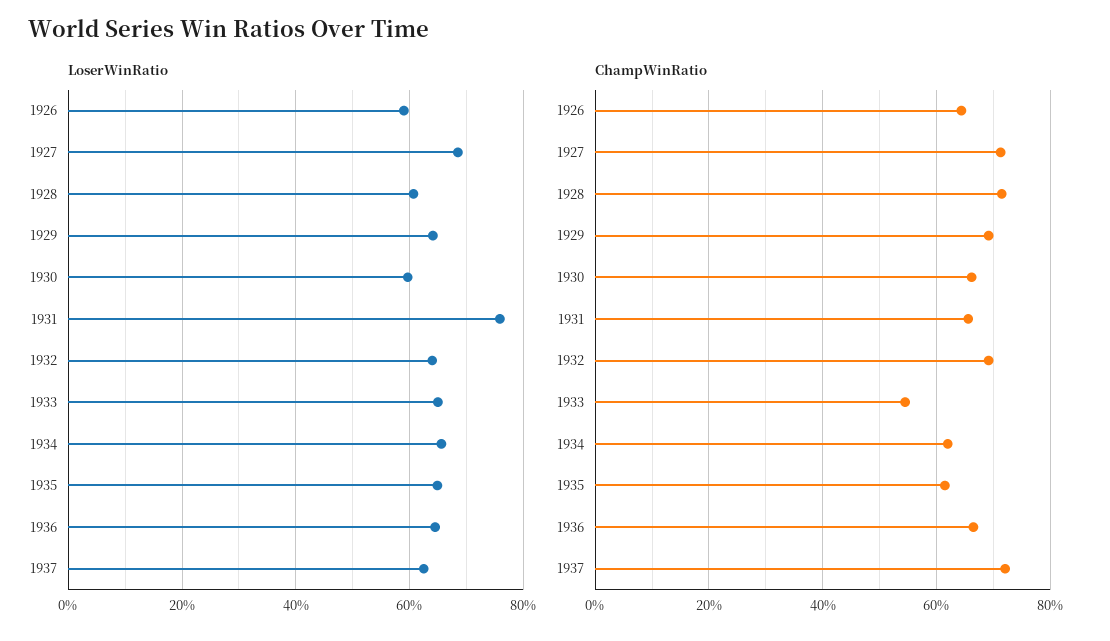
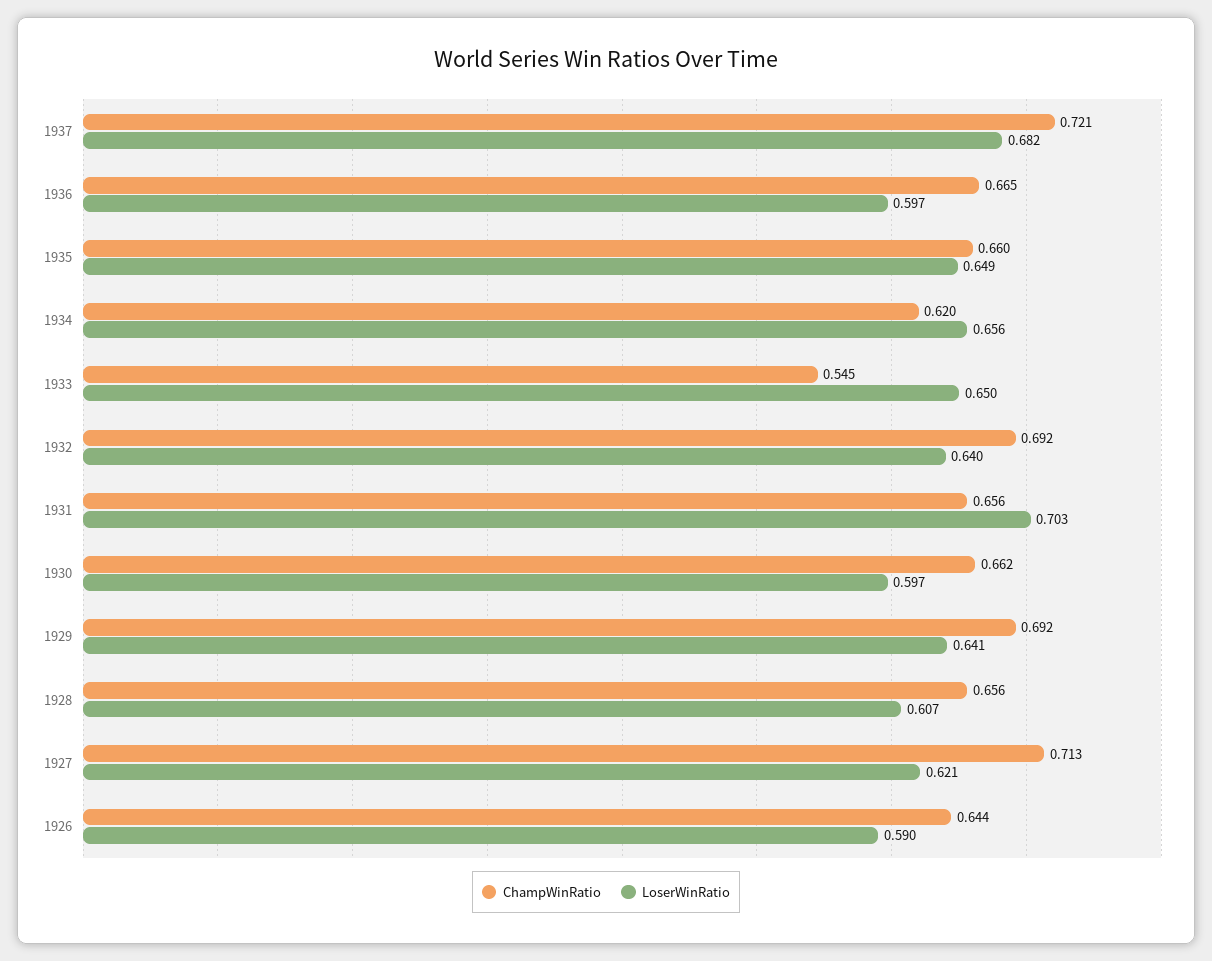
  {
    "LoserWinRatio": {
      "1926": 0.59,
-     "1927": 0.68,
+     "1927": 0.621,
      "1928": 0.607,
      "1929": 0.641,
      "1930": 0.597,
-     "1931": 0.76,
+     "1931": 0.703,
      "1932": 0.64,
      "1933": 0.65,
      "1934": 0.656,
      "1935": 0.649,
-     "1936": 0.64,
+     "1936": 0.597,
-     "1937": 0.62
+     "1937": 0.682
    },
    "ChampWinRatio": {
      "1926": 0.644,
      "1927": 0.713,
-     "1928": 0.72,
+     "1928": 0.656,
      "1929": 0.692,
      "1930": 0.662,
      "1931": 0.656,
      "1932": 0.692,
      "1933": 0.545,
      "1934": 0.62,
-     "1935": 0.62,
+     "1935": 0.66,
      "1936": 0.665,
      "1937": 0.721
    }
  }

